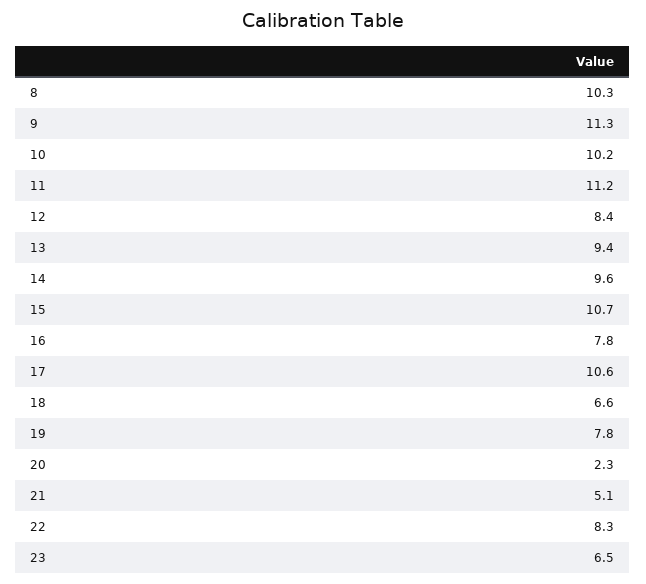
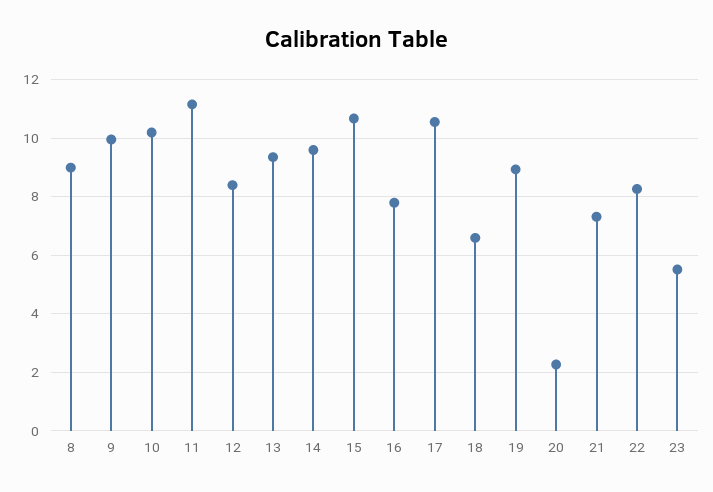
  {
-   "8": 10.3,
+   "8": 9,
-   "9": 11.3,
+   "9": 10,
    "10": 10.2,
    "11": 11.2,
    "12": 8.4,
    "13": 9.4,
    "14": 9.6,
    "15": 10.7,
    "16": 7.8,
    "17": 10.6,
    "18": 6.6,
-   "19": 7.8,
+   "19": 9,
    "20": 2.3,
-   "21": 5.1,
+   "21": 7.25,
    "22": 8.3,
-   "23": 6.5
+   "23": 5.5
  }

